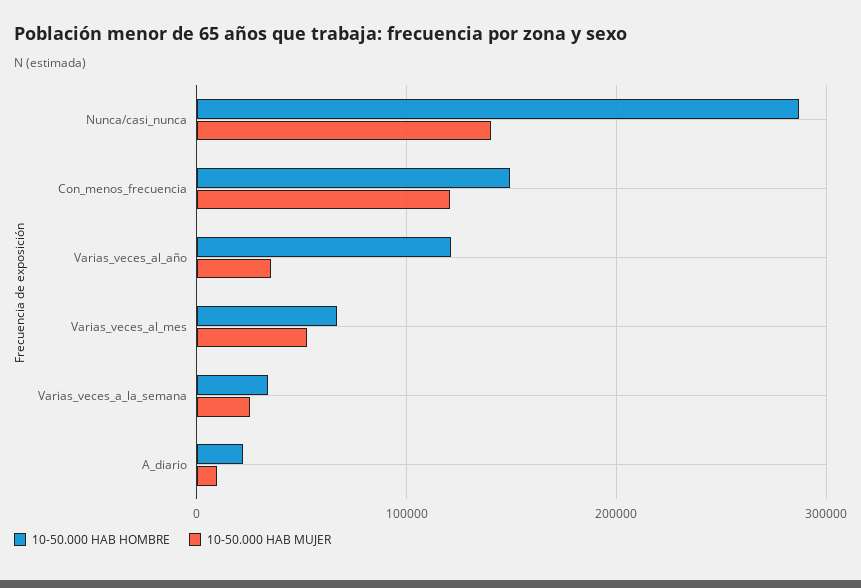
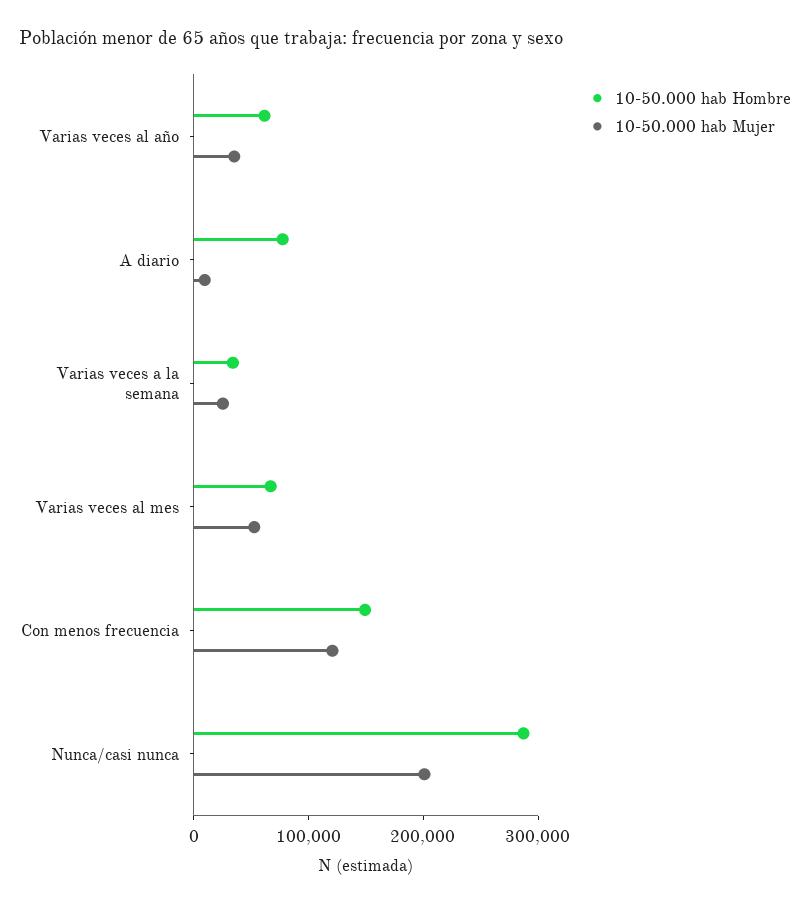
  {
    "10-50.000 HAB HOMBRE": {
      "Nunca/casi_nunca": 290000,
      "Con_menos_frecuencia": 150000,
-     "Varias_veces_al_año": 120000,
+     "Varias_veces_al_año": 60000,
      "Varias_veces_al_mes": 70000,
      "Varias_veces_a_la_semana": 30000,
-     "A_diario": 20000
+     "A_diario": 80000
    },
    "10-50.000 HAB MUJER": {
-     "Nunca/casi_nunca": 140000,
+     "Nunca/casi_nunca": 200000,
      "Con_menos_frecuencia": 120000,
      "Varias_veces_al_año": 40000,
      "Varias_veces_al_mes": 50000,
      "Varias_veces_a_la_semana": 30000,
      "A_diario": 10000
    }
  }

